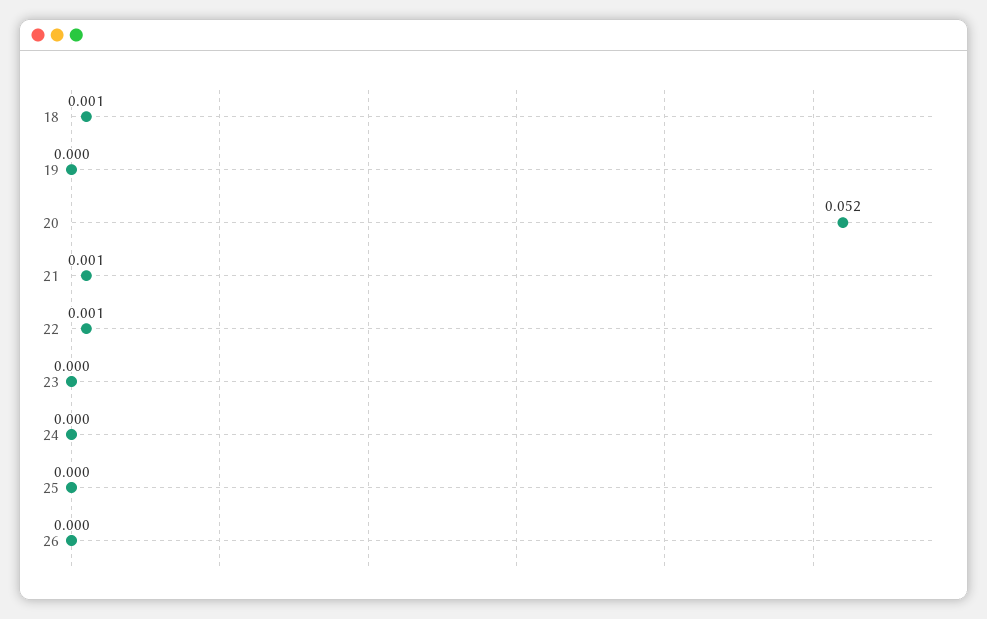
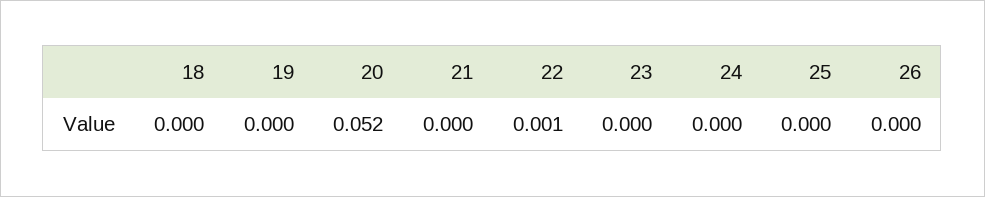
  {
-   "18": 0.001,
+   "18": 0,
    "19": 0,
    "20": 0.052,
-   "21": 0.001,
+   "21": 0,
    "22": 0.001,
    "23": 0,
    "24": 0,
    "25": 0,
    "26": 0
  }

